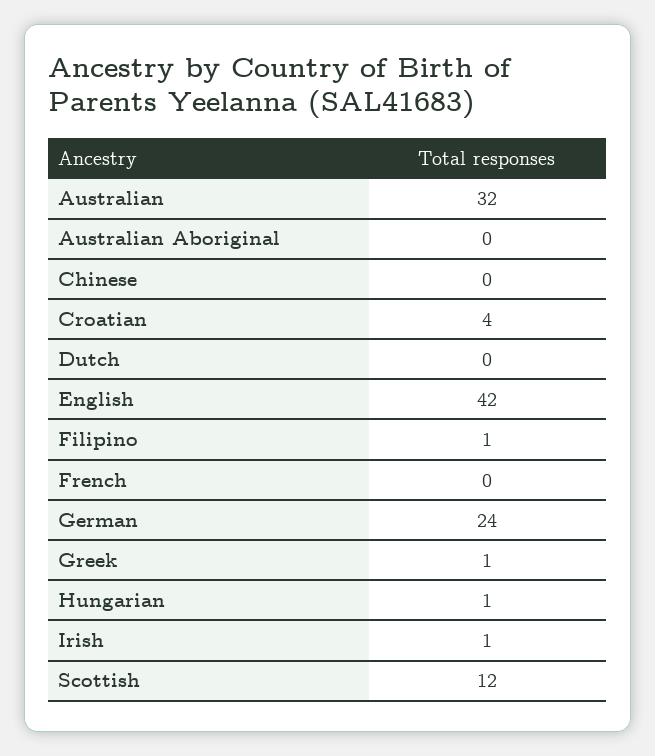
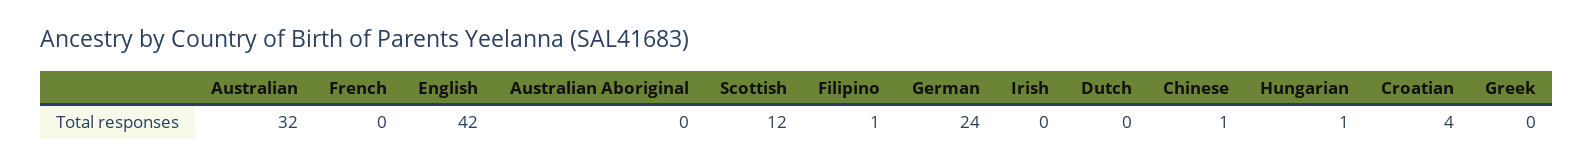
  {
    "Australian": 32,
    "Australian Aboriginal": 0,
-   "Chinese": 0,
+   "Chinese": 1,
    "Croatian": 4,
    "Dutch": 0,
    "English": 42,
    "Filipino": 1,
    "French": 0,
    "German": 24,
-   "Greek": 1,
+   "Greek": 0,
    "Hungarian": 1,
-   "Irish": 1,
+   "Irish": 0,
    "Scottish": 12
  }

